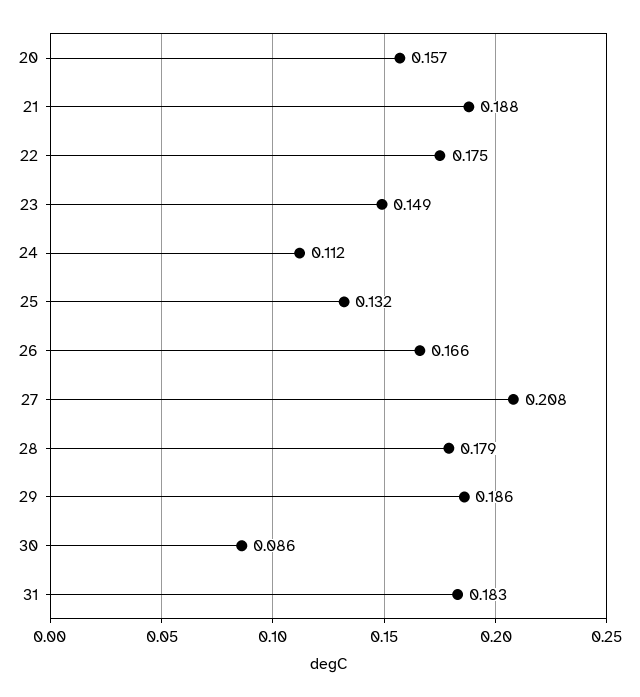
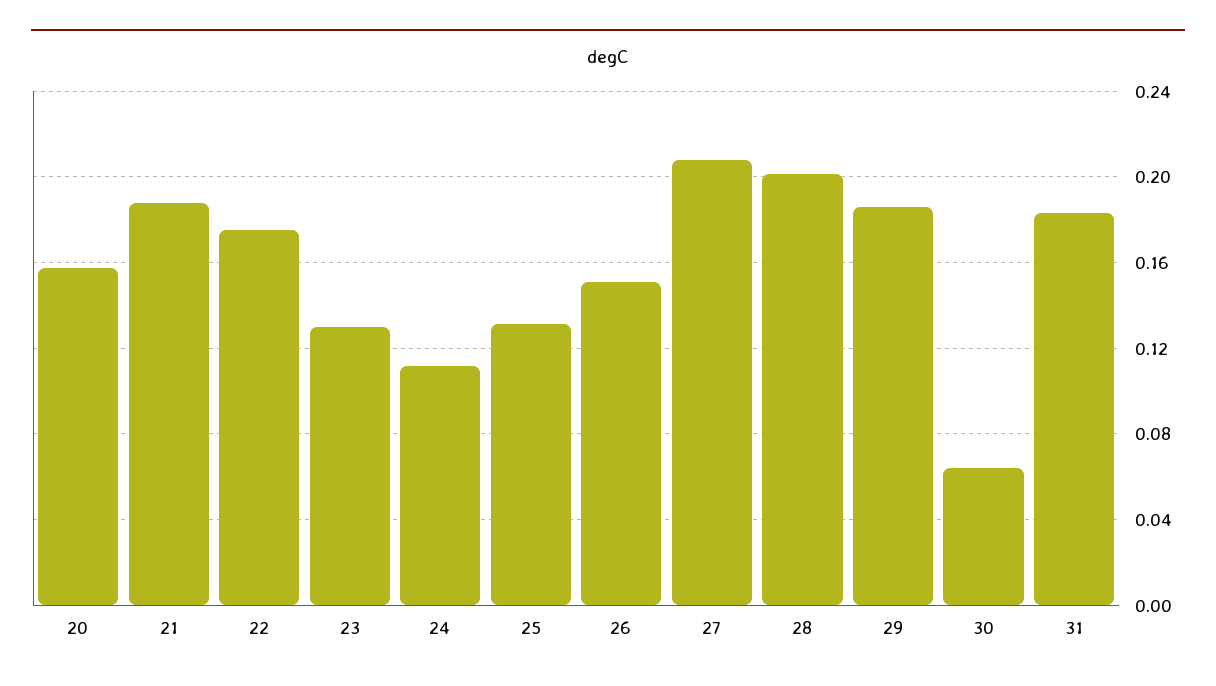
  {
    "20": 0.157,
    "21": 0.188,
    "22": 0.175,
-   "23": 0.149,
+   "23": 0.13,
    "24": 0.112,
    "25": 0.132,
-   "26": 0.166,
+   "26": 0.15,
    "27": 0.208,
-   "28": 0.179,
+   "28": 0.2,
    "29": 0.186,
-   "30": 0.086,
+   "30": 0.065,
    "31": 0.183
  }

